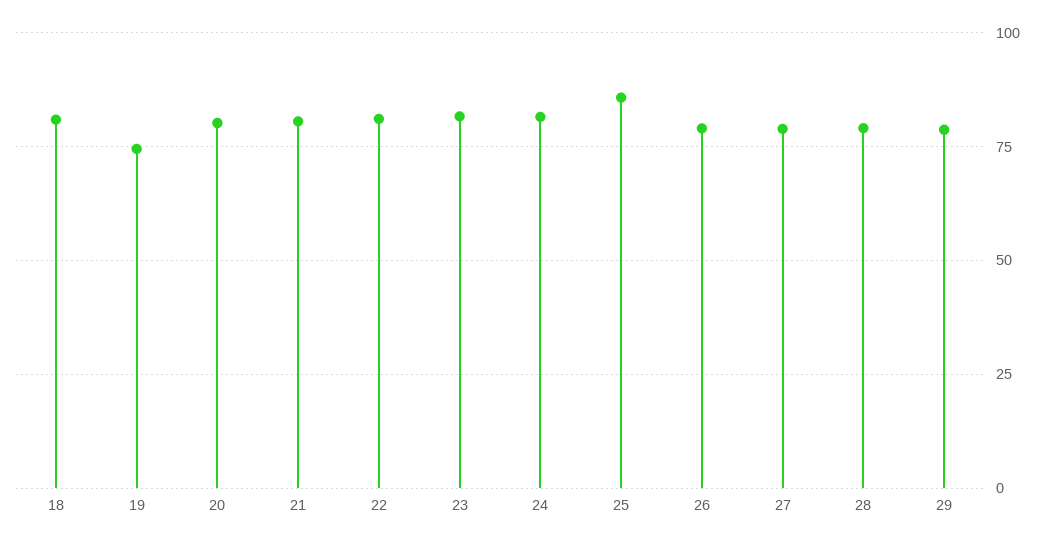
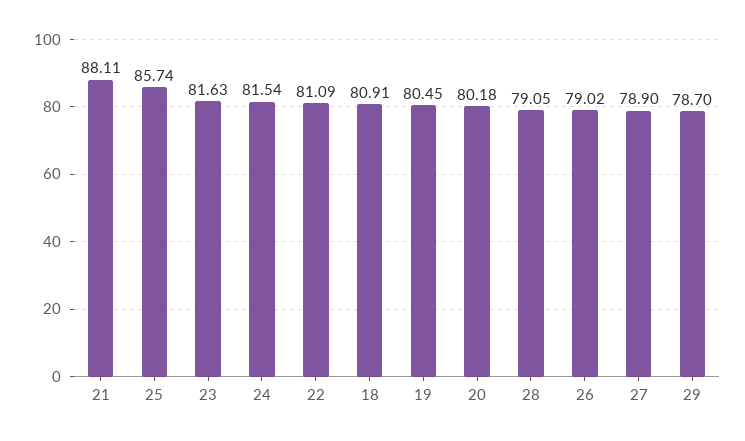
  {
    "18": 80.91,
-   "19": 75,
+   "19": 80.45,
    "20": 80.18,
-   "21": 80,
+   "21": 88.11,
    "22": 81.09,
    "23": 81.63,
    "24": 81.54,
    "25": 85.74,
    "26": 79.02,
    "27": 78.9,
    "28": 79.05,
    "29": 78.7
  }

